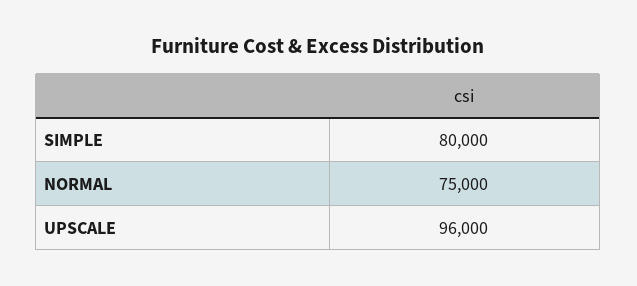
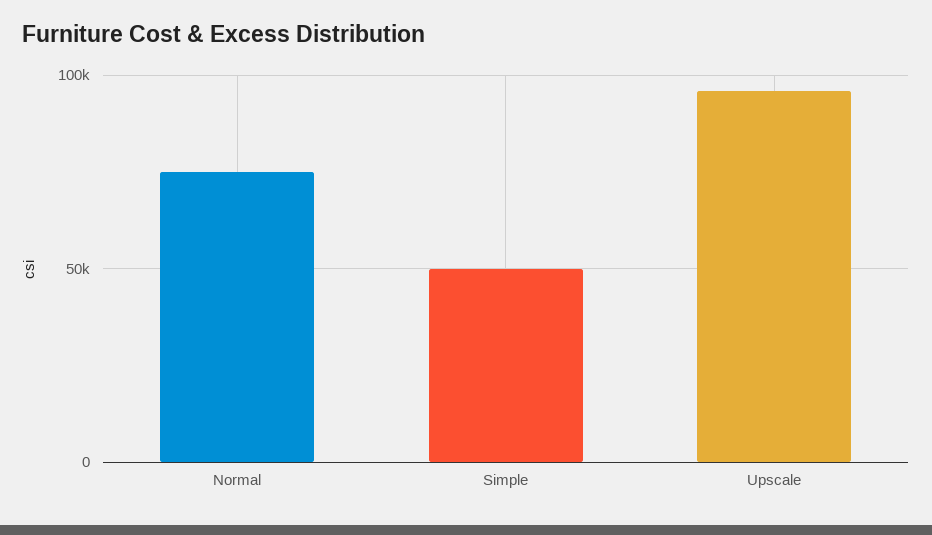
  {
-   "SIMPLE": 80000,
+   "SIMPLE": 50000,
    "NORMAL": 75000,
    "UPSCALE": 96000
  }

